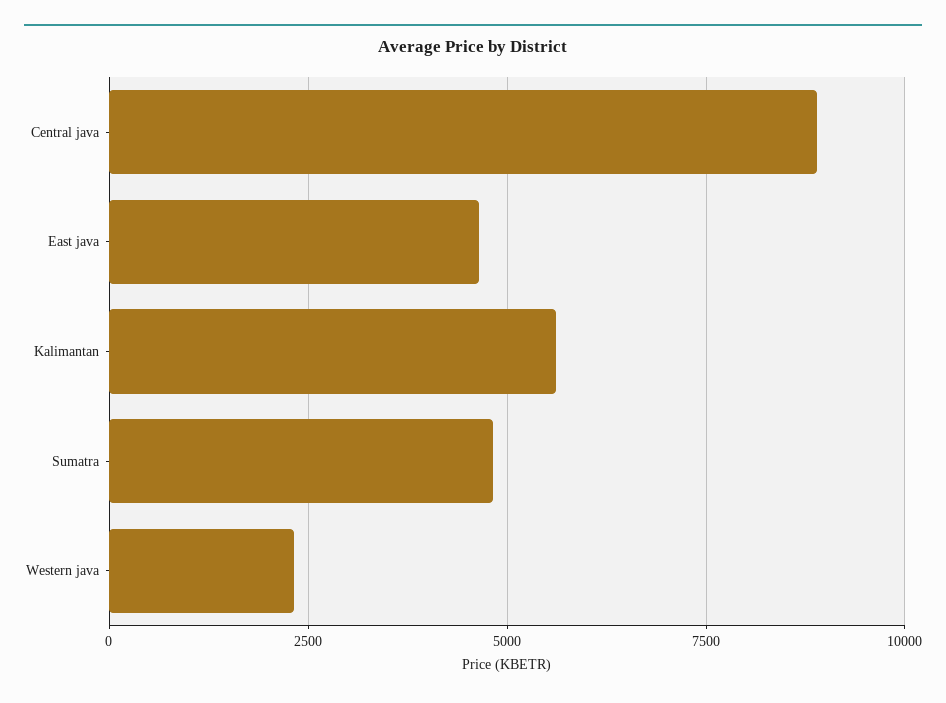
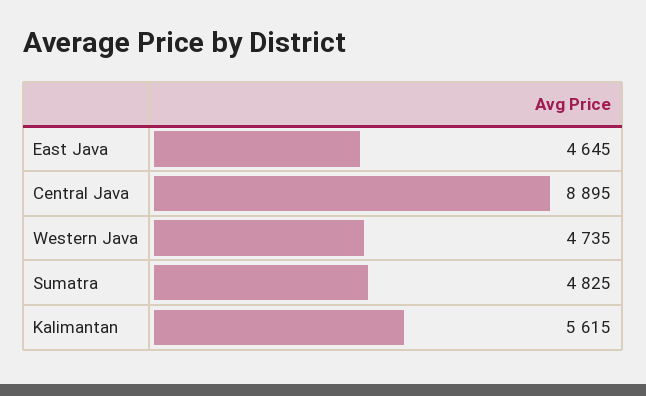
  {
    "Central java": 8895,
    "East java": 4645,
    "Kalimantan": 5615,
    "Sumatra": 4825,
-   "Western java": 2250
+   "Western java": 4735
  }

